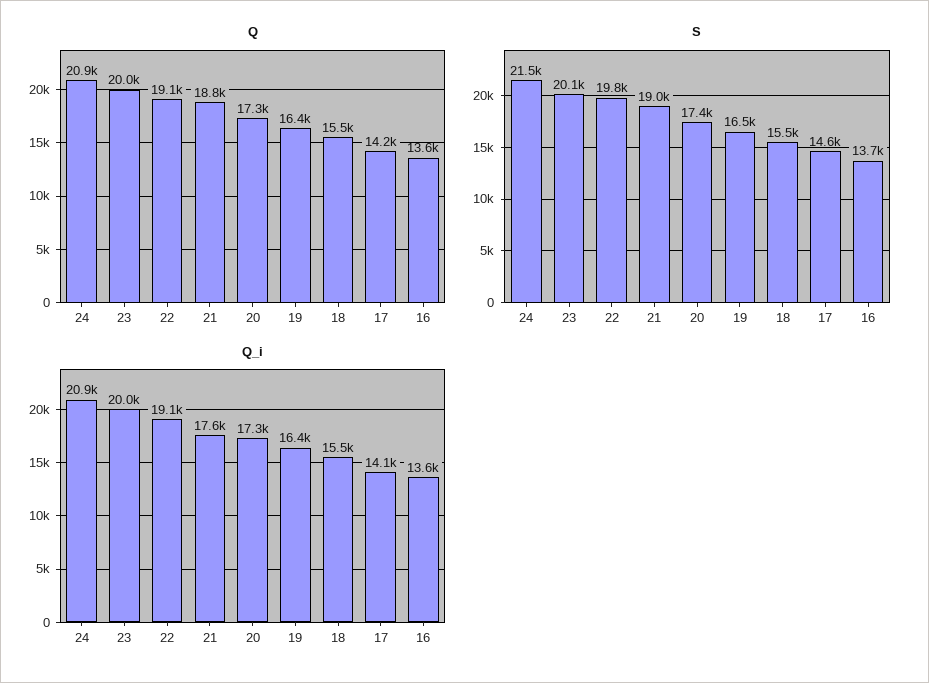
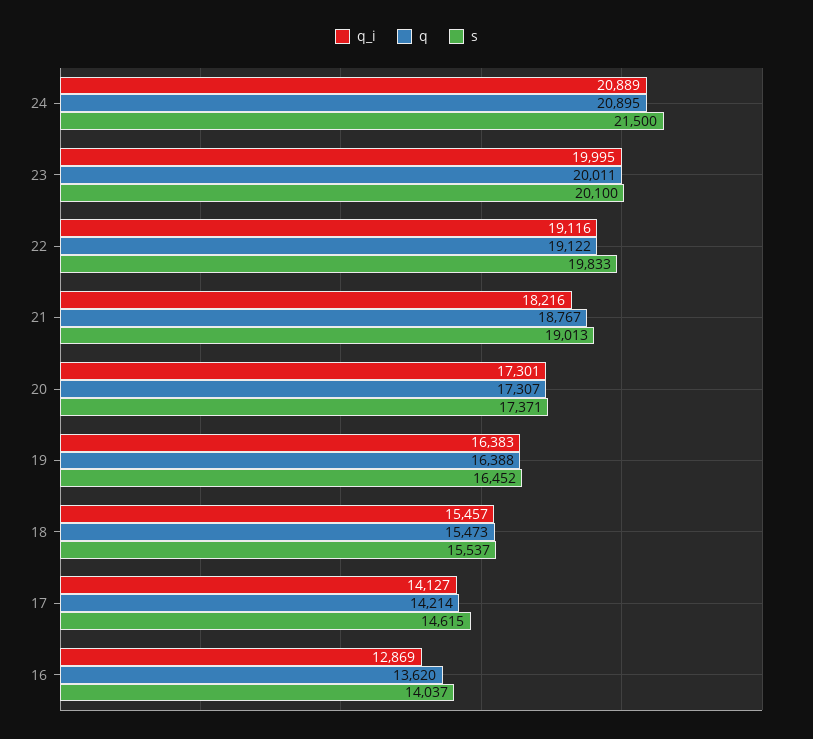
  {
    "Q": {
      "24": 20895,
      "23": 20011,
      "22": 19122,
      "21": 18767,
      "20": 17307,
      "19": 16388,
      "18": 15473,
      "17": 14214,
      "16": 13620
    },
    "S": {
      "24": 21500,
      "23": 20100,
      "22": 19833,
      "21": 19013,
      "20": 17371,
      "19": 16452,
      "18": 15537,
      "17": 14615,
-     "16": 13700
+     "16": 14037
    },
    "Q_i": {
      "24": 20889,
      "23": 19995,
      "22": 19116,
-     "21": 17600,
+     "21": 18216,
      "20": 17301,
      "19": 16383,
      "18": 15457,
      "17": 14127,
-     "16": 13600
+     "16": 12869
    }
  }

